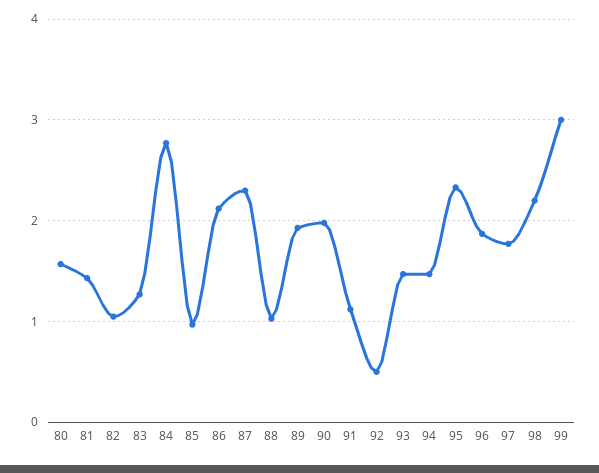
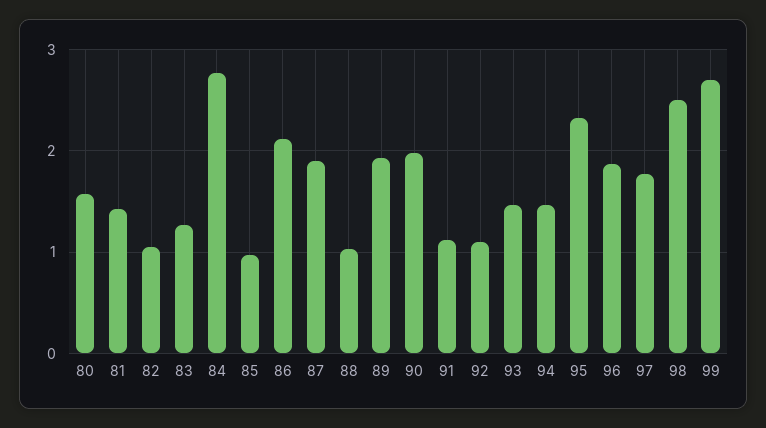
  {
    "80": 1.6,
    "81": 1.4,
    "82": 1.1,
    "83": 1.3,
    "84": 2.8,
    "85": 1,
    "86": 2.1,
-   "87": 2.3,
+   "87": 1.9,
    "88": 1,
    "89": 1.9,
    "90": 2,
    "91": 1.1,
-   "92": 0.5,
+   "92": 1.1,
    "93": 1.5,
    "94": 1.5,
    "95": 2.3,
    "96": 1.9,
    "97": 1.8,
-   "98": 2.2,
+   "98": 2.5,
-   "99": 3
+   "99": 2.7
  }

